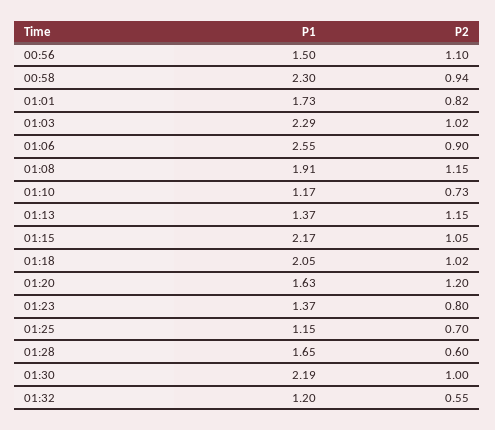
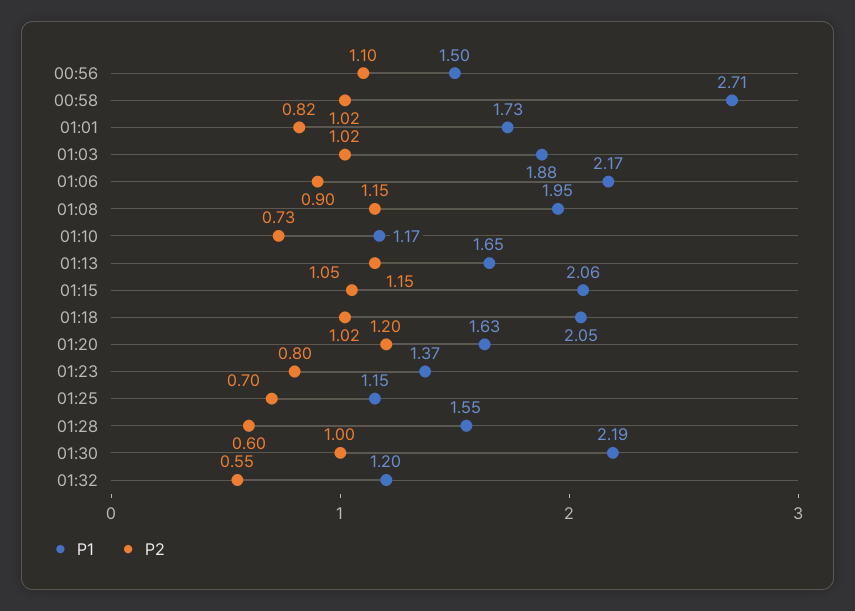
  {
    "P1": {
      "00:56": 1.5,
-     "00:58": 2.3,
+     "00:58": 2.71,
      "01:01": 1.73,
-     "01:03": 2.29,
+     "01:03": 1.88,
-     "01:06": 2.55,
+     "01:06": 2.17,
-     "01:08": 1.91,
+     "01:08": 1.95,
      "01:10": 1.17,
-     "01:13": 1.37,
+     "01:13": 1.65,
-     "01:15": 2.17,
+     "01:15": 2.06,
      "01:18": 2.05,
      "01:20": 1.63,
      "01:23": 1.37,
      "01:25": 1.15,
-     "01:28": 1.65,
+     "01:28": 1.55,
      "01:30": 2.19,
      "01:32": 1.2
    },
    "P2": {
      "00:56": 1.1,
-     "00:58": 0.94,
+     "00:58": 1.02,
      "01:01": 0.82,
      "01:03": 1.02,
      "01:06": 0.9,
      "01:08": 1.15,
      "01:10": 0.73,
      "01:13": 1.15,
      "01:15": 1.05,
      "01:18": 1.02,
      "01:20": 1.2,
      "01:23": 0.8,
      "01:25": 0.7,
      "01:28": 0.6,
      "01:30": 1,
      "01:32": 0.55
    }
  }

